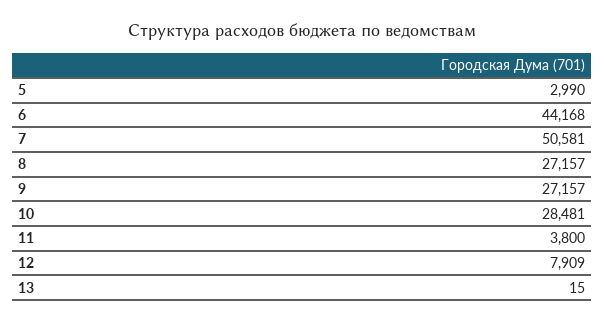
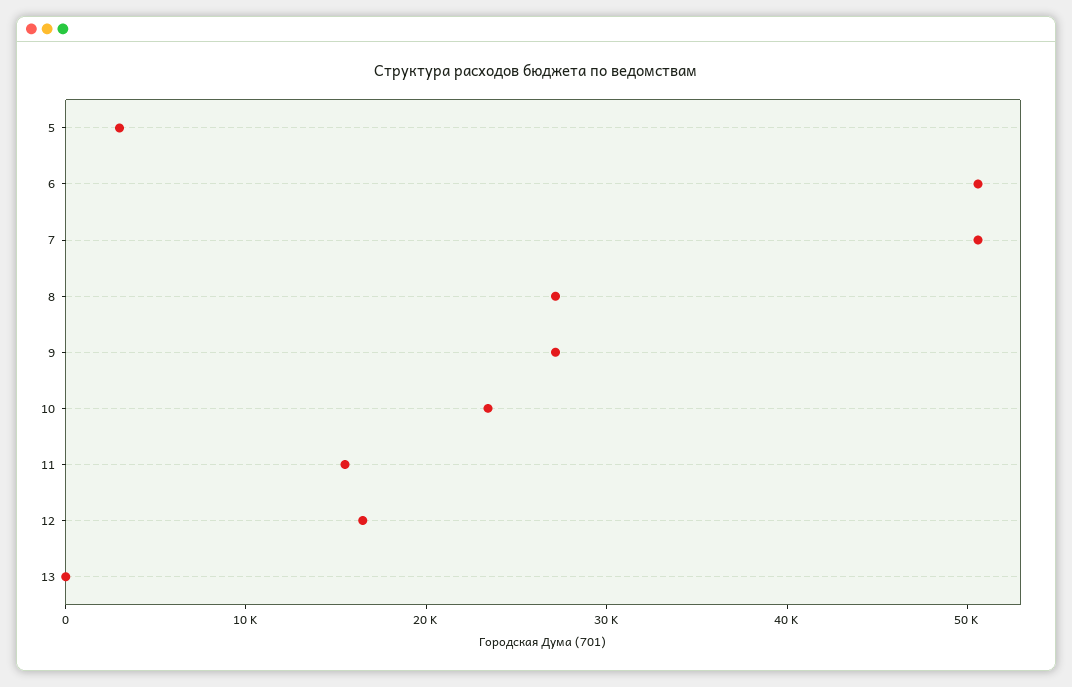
  {
    "5": 2990,
-   "6": 44168,
+   "6": 50000,
    "7": 50581,
    "8": 27157,
    "9": 27157,
-   "10": 28481,
+   "10": 24000,
-   "11": 3800,
+   "11": 16000,
-   "12": 7909,
+   "12": 16000,
    "13": 15
  }

